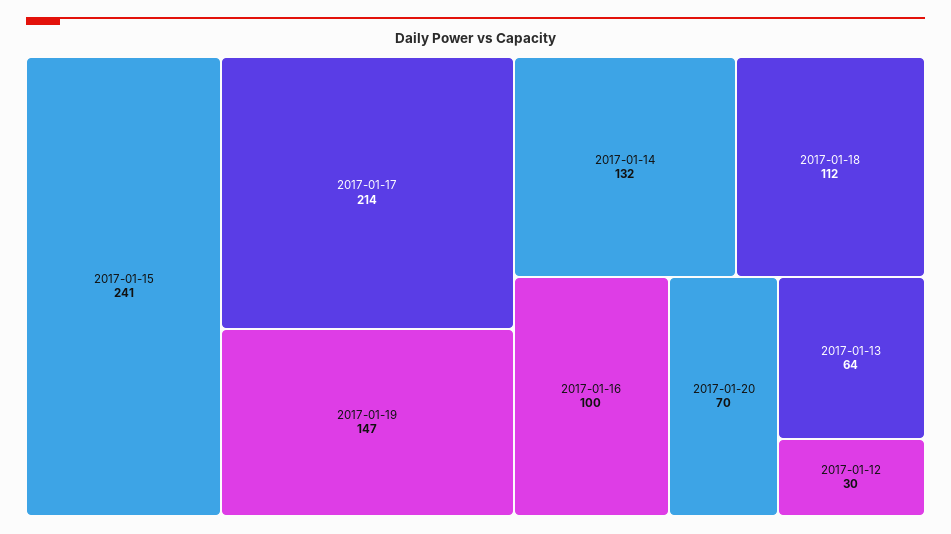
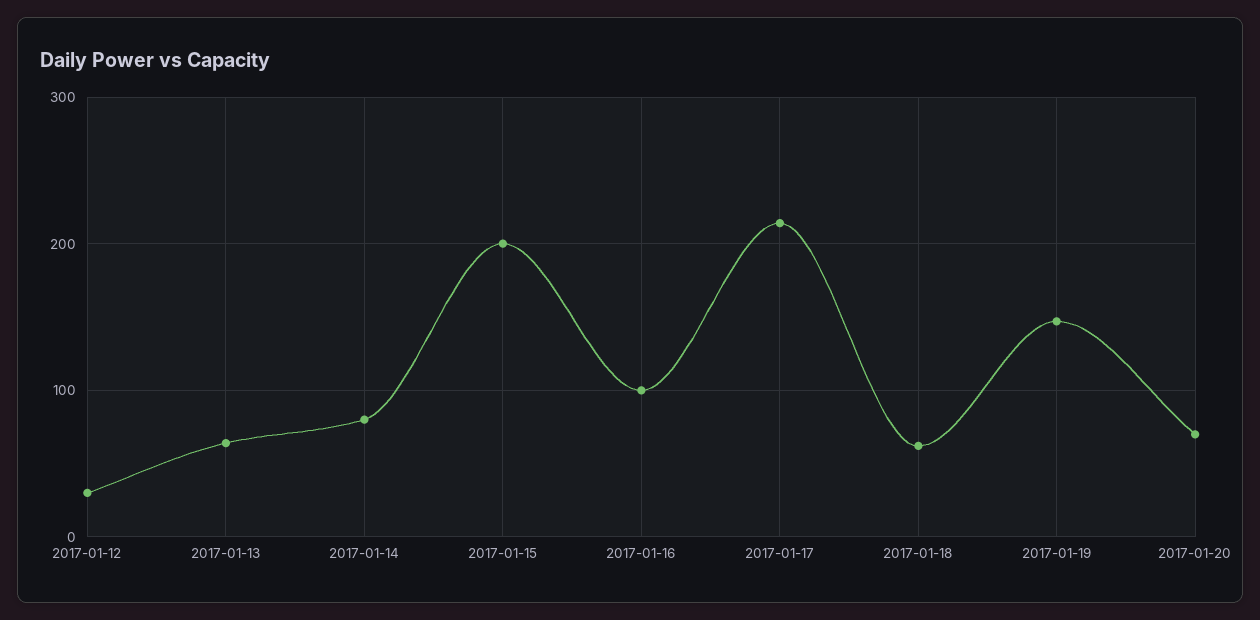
  {
-   "2017-01-15": 241,
+   "2017-01-15": 200,
    "2017-01-17": 214,
    "2017-01-19": 147,
-   "2017-01-14": 132,
+   "2017-01-14": 80,
-   "2017-01-18": 112,
+   "2017-01-18": 60,
    "2017-01-16": 100,
    "2017-01-20": 70,
    "2017-01-13": 64,
    "2017-01-12": 30
  }

